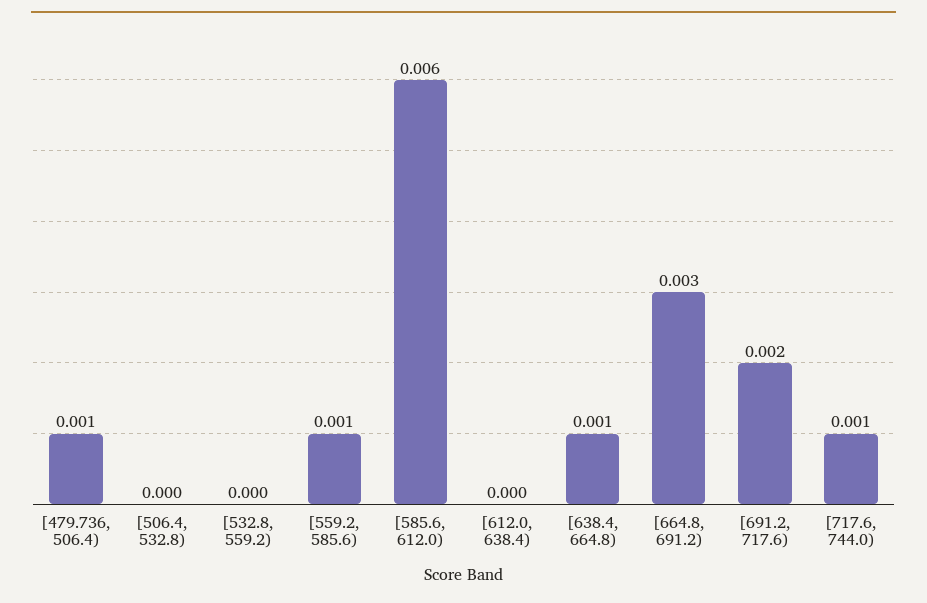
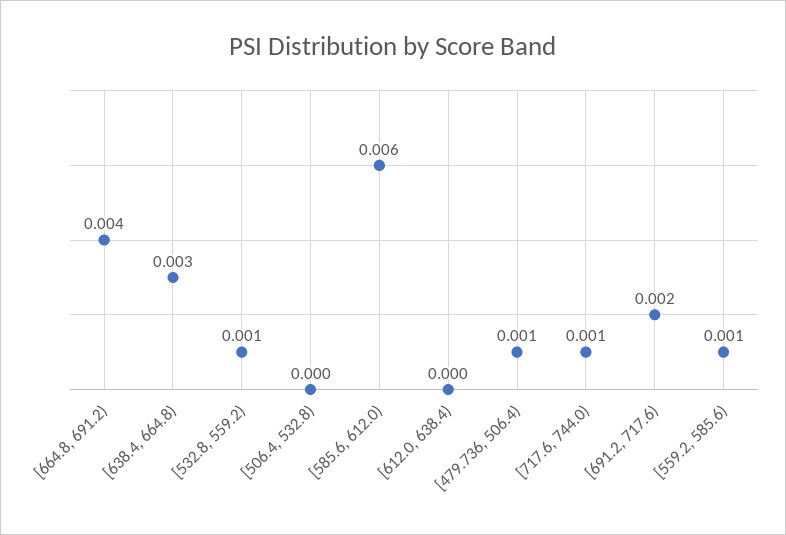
  {
    "[479.736, 506.4)": 0.001,
    "[506.4, 532.8)": 0,
-   "[532.8, 559.2)": 0,
+   "[532.8, 559.2)": 0.001,
    "[559.2, 585.6)": 0.001,
    "[585.6, 612.0)": 0.006,
    "[612.0, 638.4)": 0,
-   "[638.4, 664.8)": 0.001,
+   "[638.4, 664.8)": 0.003,
-   "[664.8, 691.2)": 0.003,
+   "[664.8, 691.2)": 0.004,
    "[691.2, 717.6)": 0.002,
    "[717.6, 744.0)": 0.001
  }

